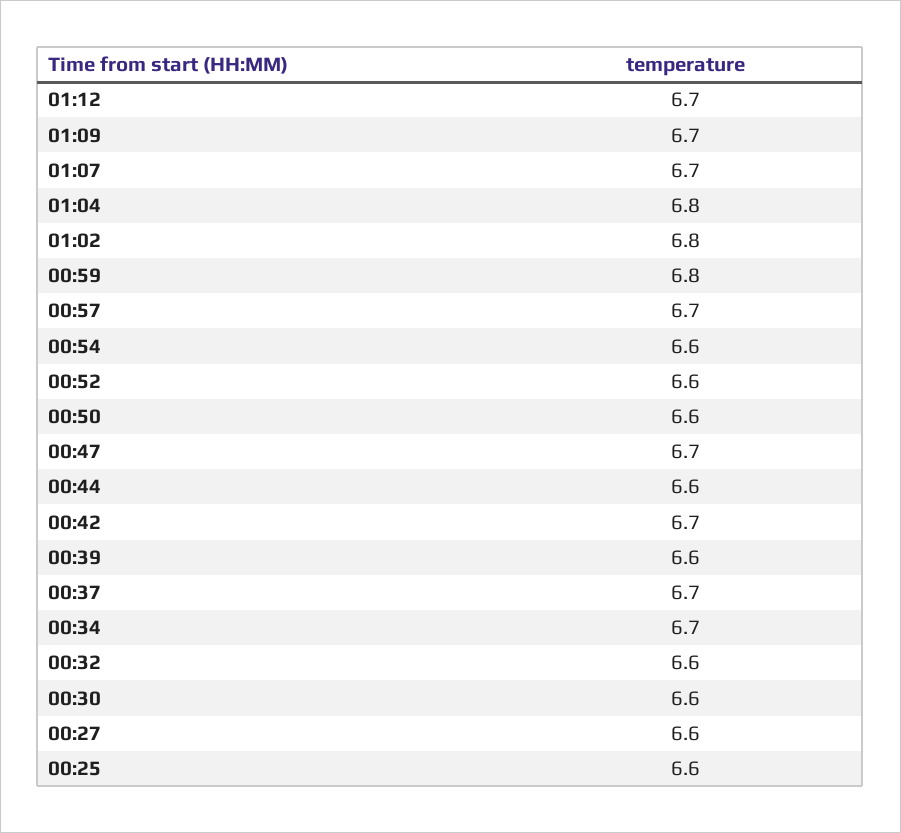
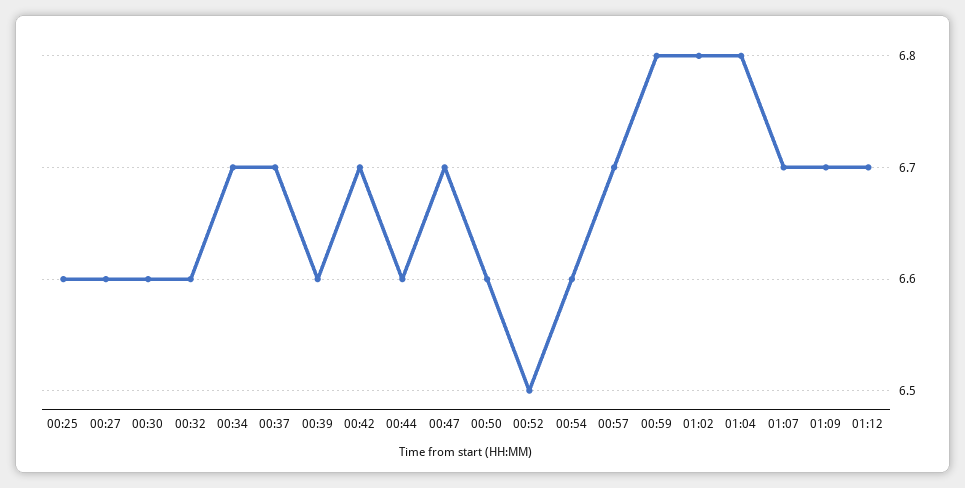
  {
    "01:12": 6.7,
    "01:09": 6.7,
    "01:07": 6.7,
    "01:04": 6.8,
    "01:02": 6.8,
    "00:59": 6.8,
    "00:57": 6.7,
    "00:54": 6.6,
-   "00:52": 6.6,
+   "00:52": 6.5,
    "00:50": 6.6,
    "00:47": 6.7,
    "00:44": 6.6,
    "00:42": 6.7,
    "00:39": 6.6,
    "00:37": 6.7,
    "00:34": 6.7,
    "00:32": 6.6,
    "00:30": 6.6,
    "00:27": 6.6,
    "00:25": 6.6
  }

